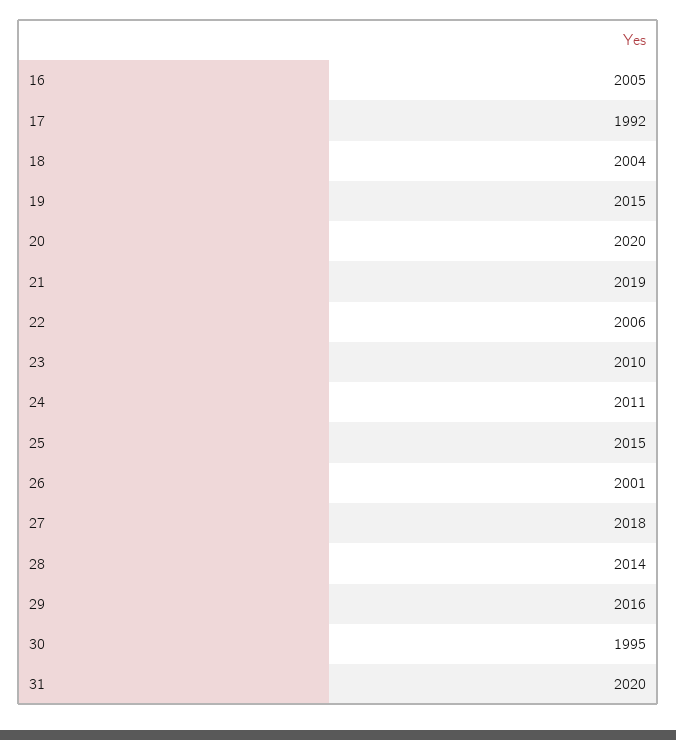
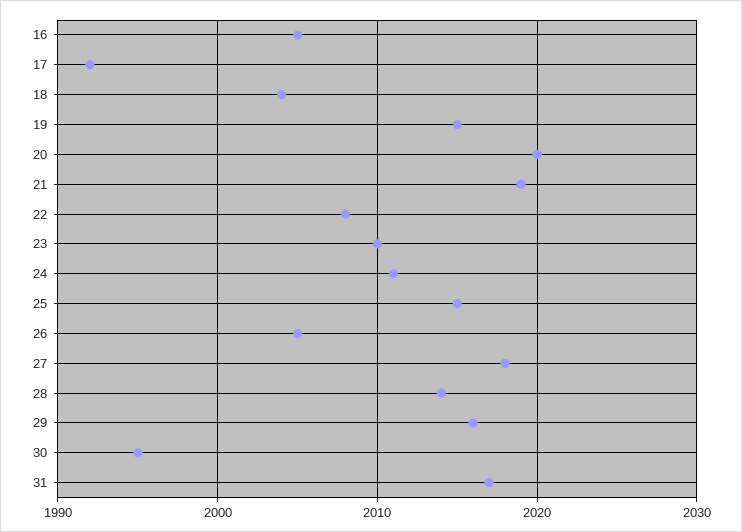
  {
    "16": 2005,
    "17": 1992,
    "18": 2004,
    "19": 2015,
    "20": 2020,
    "21": 2019,
-   "22": 2006,
+   "22": 2008,
    "23": 2010,
    "24": 2011,
    "25": 2015,
-   "26": 2001,
+   "26": 2005,
    "27": 2018,
    "28": 2014,
    "29": 2016,
    "30": 1995,
-   "31": 2020
+   "31": 2017
  }

